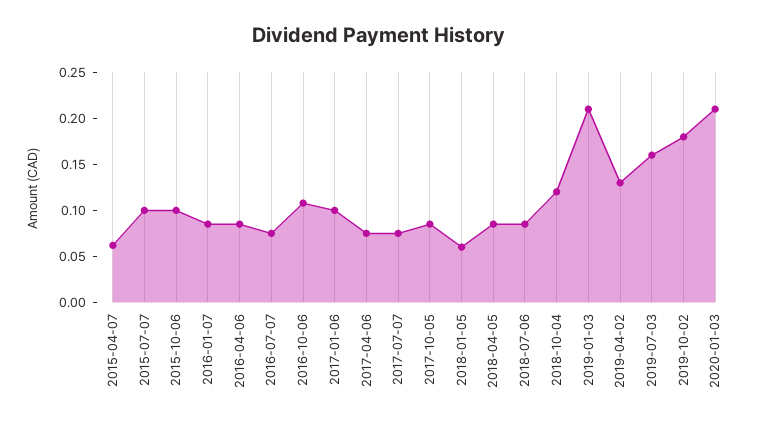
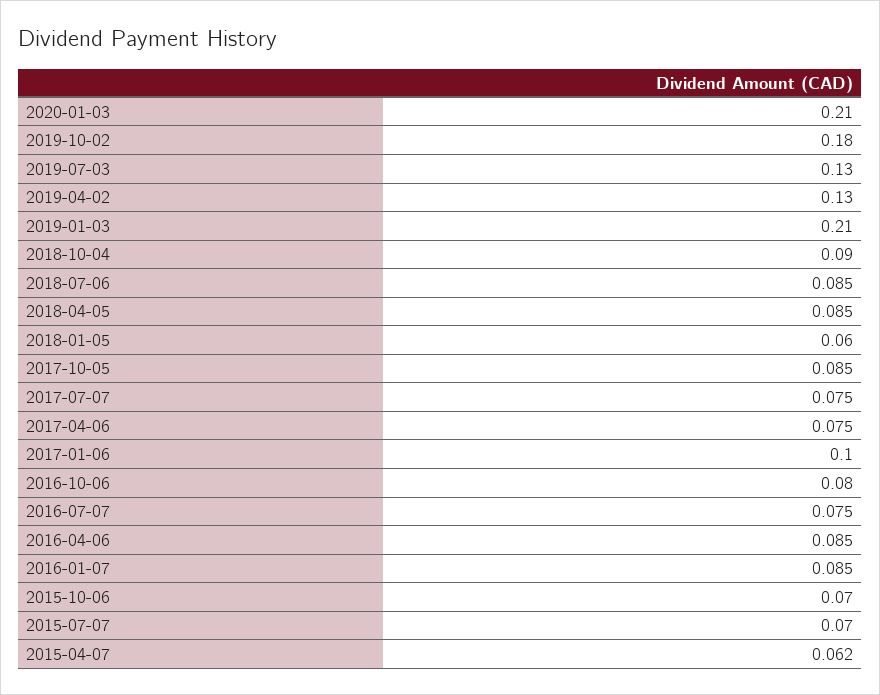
  {
    "2015-04-07": 0.062,
-   "2015-07-07": 0.1,
+   "2015-07-07": 0.07,
-   "2015-10-06": 0.1,
+   "2015-10-06": 0.07,
    "2016-01-07": 0.085,
    "2016-04-06": 0.085,
    "2016-07-07": 0.075,
-   "2016-10-06": 0.11,
+   "2016-10-06": 0.08,
    "2017-01-06": 0.1,
    "2017-04-06": 0.075,
    "2017-07-07": 0.075,
    "2017-10-05": 0.085,
    "2018-01-05": 0.06,
    "2018-04-05": 0.085,
    "2018-07-06": 0.085,
-   "2018-10-04": 0.12,
+   "2018-10-04": 0.09,
    "2019-01-03": 0.21,
    "2019-04-02": 0.13,
-   "2019-07-03": 0.16,
+   "2019-07-03": 0.13,
    "2019-10-02": 0.18,
    "2020-01-03": 0.21
  }

